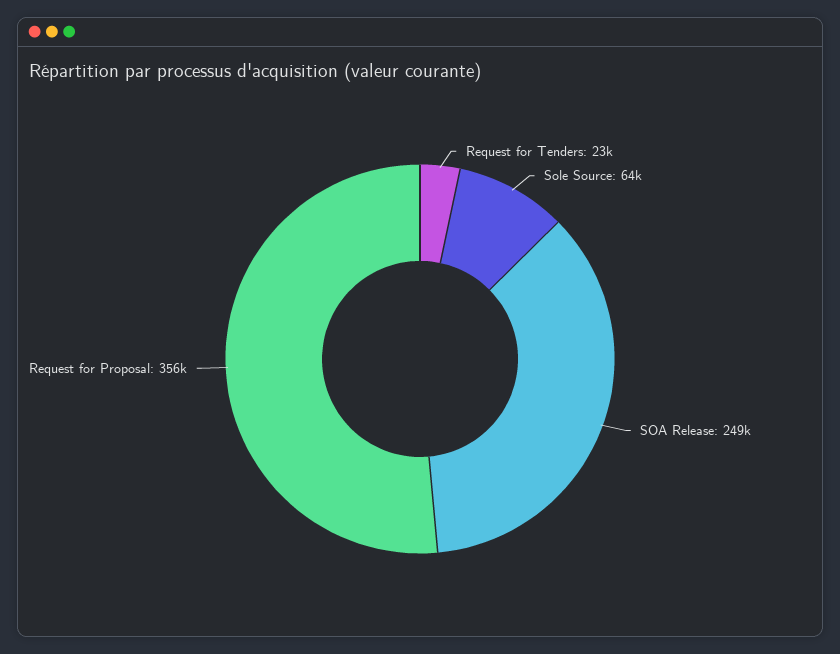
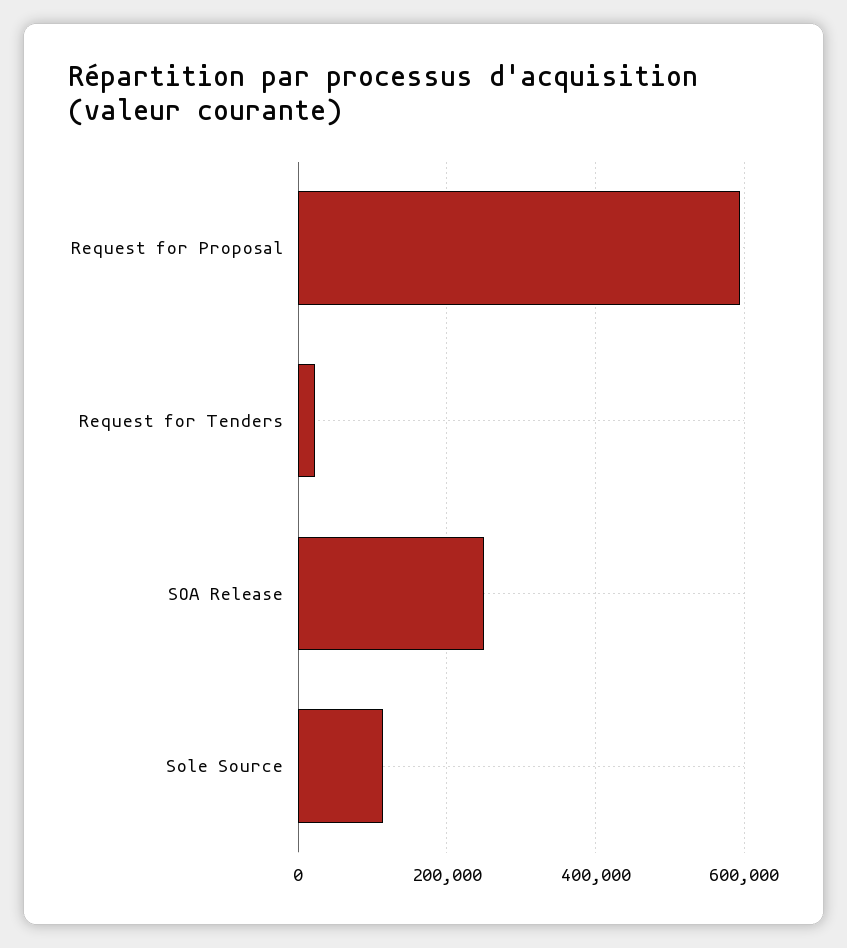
  {
    "Request for Tenders": 23000,
-   "Sole Source": 64000,
+   "Sole Source": 120000,
    "SOA Release": 249000,
-   "Request for Proposal": 356000
+   "Request for Proposal": 600000
  }

